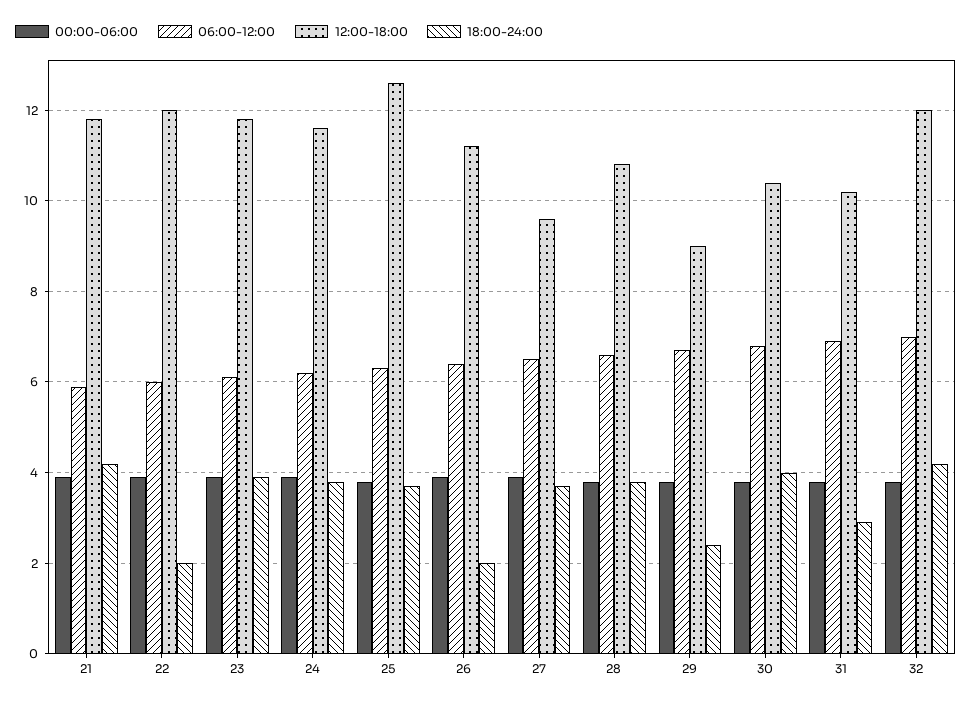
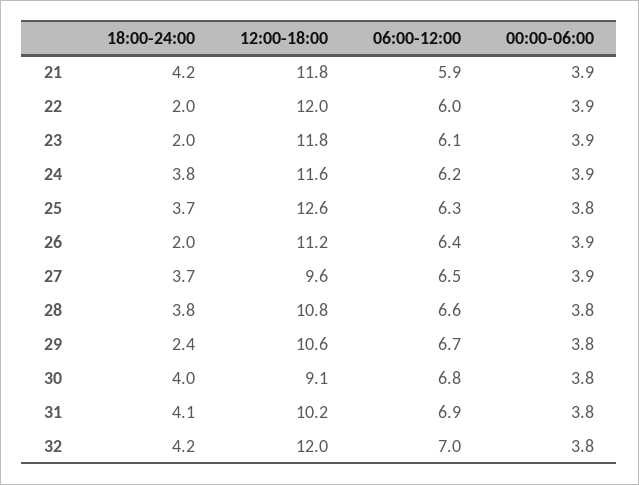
  {
    "00:00-06:00": {
      "21": 3.9,
      "22": 3.9,
      "23": 3.9,
      "24": 3.9,
      "25": 3.8,
      "26": 3.9,
      "27": 3.9,
      "28": 3.8,
      "29": 3.8,
      "30": 3.8,
      "31": 3.8,
      "32": 3.8
    },
    "06:00-12:00": {
      "21": 5.9,
      "22": 6,
      "23": 6.1,
      "24": 6.2,
      "25": 6.3,
      "26": 6.4,
      "27": 6.5,
      "28": 6.6,
      "29": 6.7,
      "30": 6.8,
      "31": 6.9,
      "32": 7
    },
    "12:00-18:00": {
      "21": 11.8,
      "22": 12,
      "23": 11.8,
      "24": 11.6,
      "25": 12.6,
      "26": 11.2,
      "27": 9.6,
      "28": 10.8,
-     "29": 9,
+     "29": 10.6,
-     "30": 10.5,
+     "30": 9.1,
      "31": 10.2,
      "32": 12
    },
    "18:00-24:00": {
      "21": 4.2,
      "22": 2,
-     "23": 4,
+     "23": 2,
      "24": 3.8,
      "25": 3.7,
      "26": 2,
      "27": 3.7,
      "28": 3.8,
      "29": 2.4,
      "30": 4,
-     "31": 3,
+     "31": 4.1,
      "32": 4.2
    }
  }

